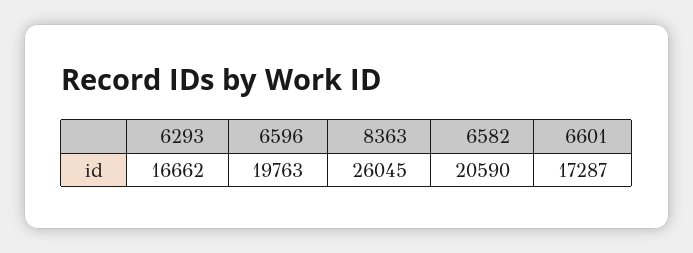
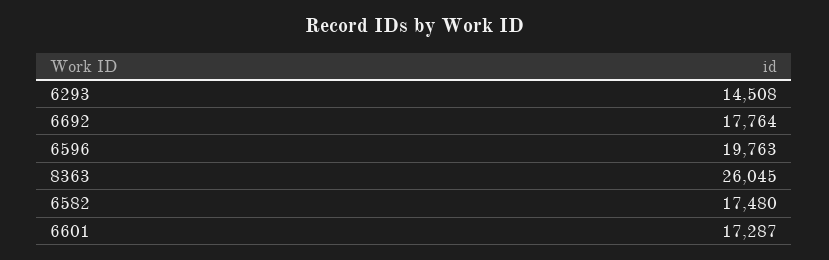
  {
-   "6293": 16662,
+   "6293": 14508,
    "6596": 19763,
    "8363": 26045,
-   "6582": 20590,
+   "6582": 17480,
-   "6601": 17287
+   "6601": 17287,
+   "6692": 17764
  }

